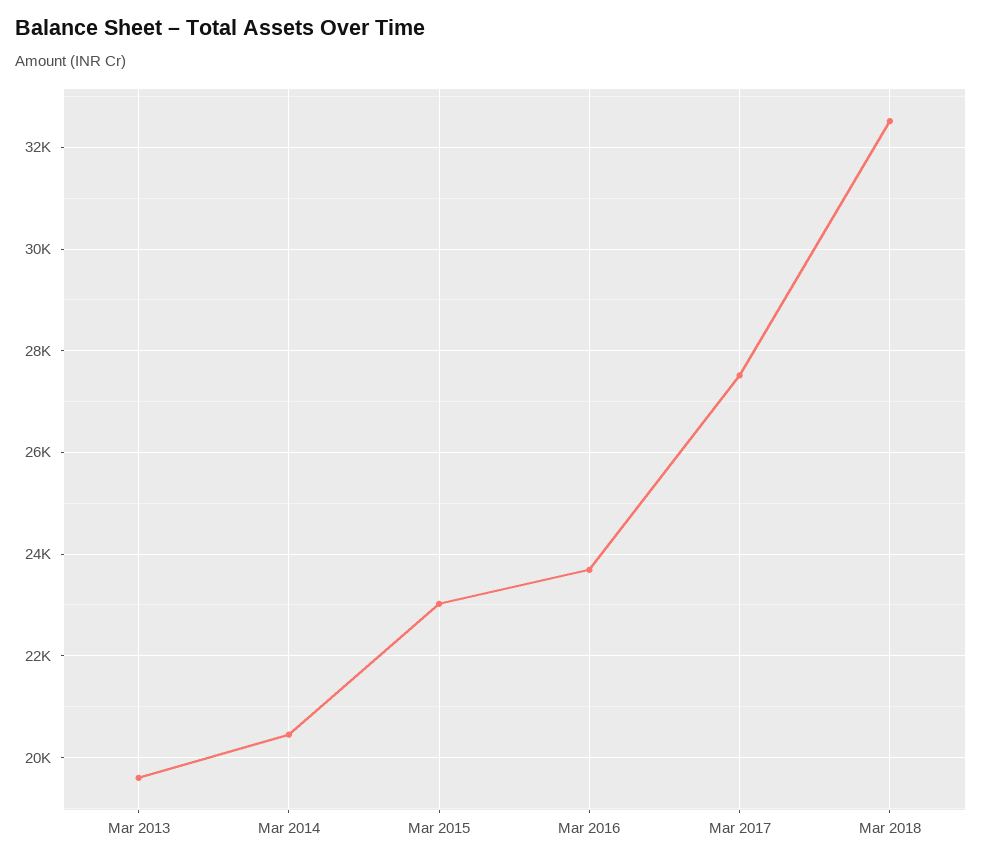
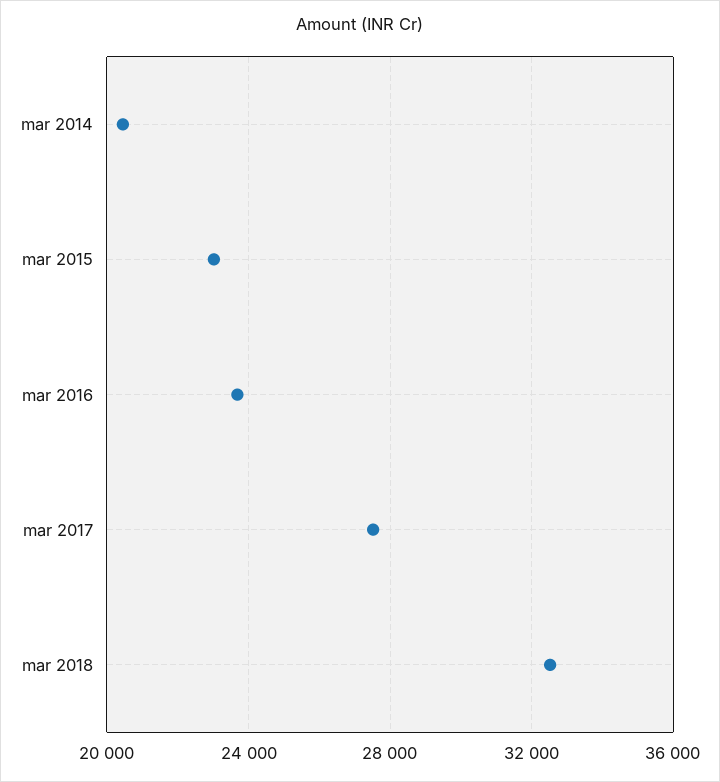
  {
-   "Mar 2013": 19600,
    "Mar 2014": 20400,
    "Mar 2015": 23000,
    "Mar 2016": 23600,
    "Mar 2017": 27600,
    "Mar 2018": 32600
  }

